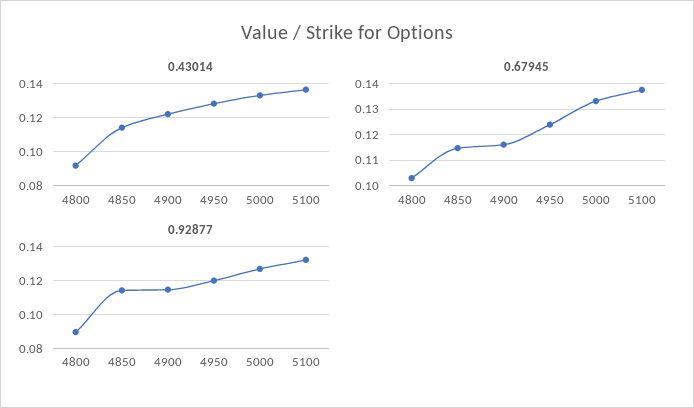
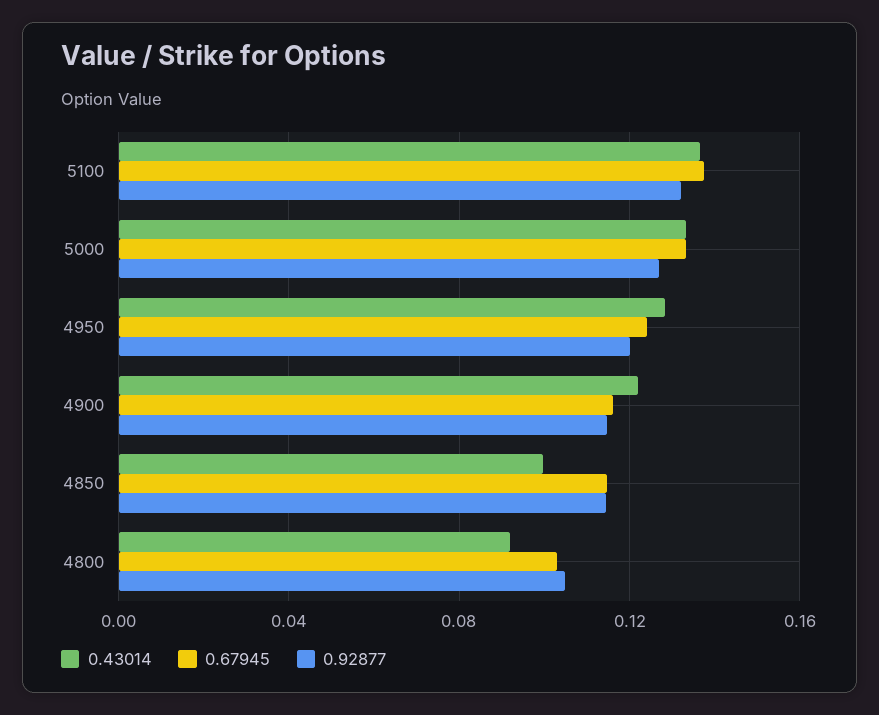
  {
    "0.43014": {
      "4800": 0.09,
-     "4850": 0.115,
+     "4850": 0.1,
      "4900": 0.12,
      "4950": 0.13,
      "5000": 0.135,
      "5100": 0.135
    },
    "0.67945": {
      "4800": 0.1025,
      "4850": 0.115,
      "4900": 0.115,
      "4950": 0.125,
      "5000": 0.1325,
      "5100": 0.1375
    },
    "0.92877": {
-     "4800": 0.09,
+     "4800": 0.105,
      "4850": 0.115,
      "4900": 0.115,
      "4950": 0.12,
      "5000": 0.125,
      "5100": 0.13
    }
  }

